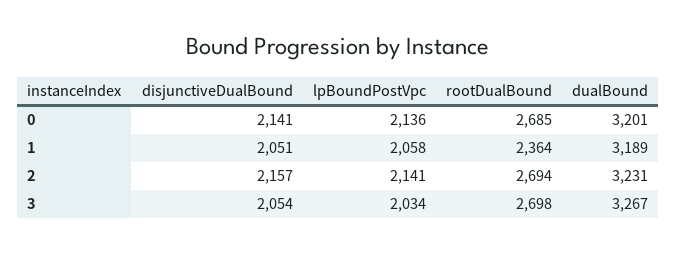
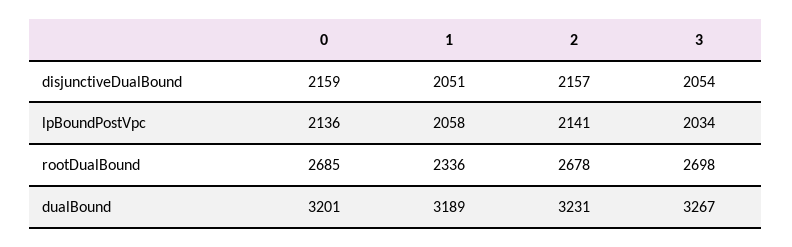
  {
    "disjunctiveDualBound": {
-     "0": 2141,
+     "0": 2159,
      "1": 2051,
      "2": 2157,
      "3": 2054
    },
    "lpBoundPostVpc": {
      "0": 2136,
      "1": 2058,
      "2": 2141,
      "3": 2034
    },
    "rootDualBound": {
      "0": 2685,
-     "1": 2364,
+     "1": 2336,
-     "2": 2694,
+     "2": 2678,
      "3": 2698
    },
    "dualBound": {
      "0": 3201,
      "1": 3189,
      "2": 3231,
      "3": 3267
    }
  }

